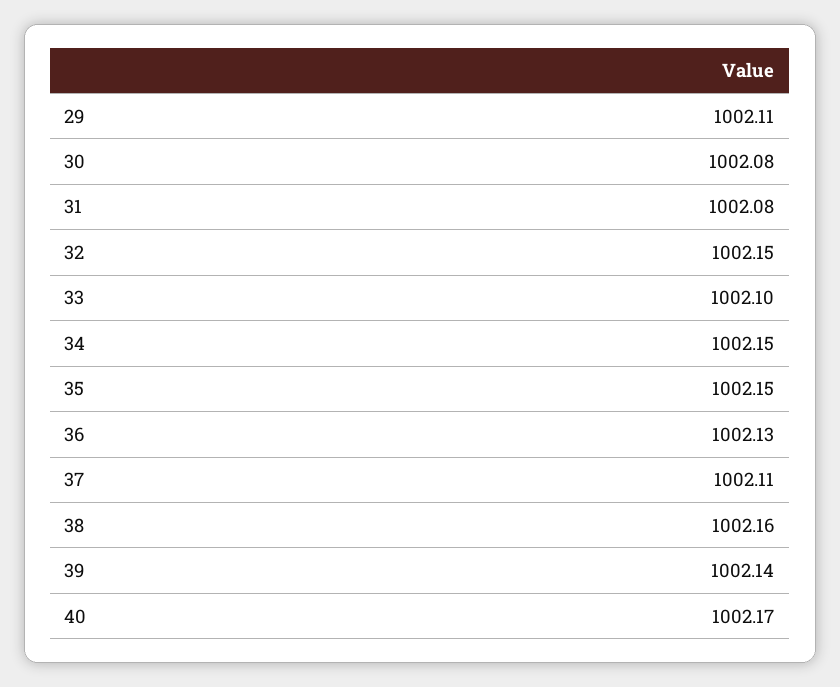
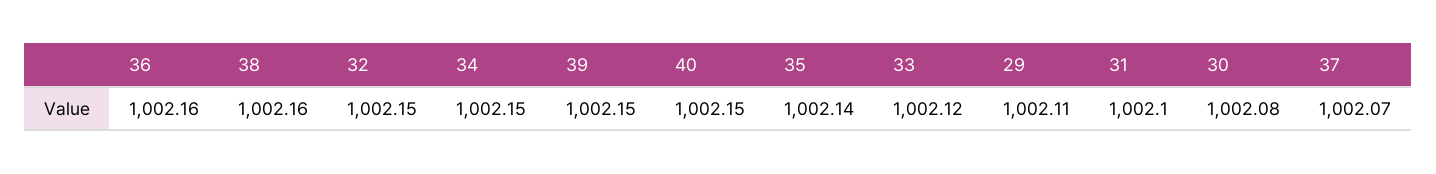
  {
    "29": 1002.11,
    "30": 1002.08,
-   "31": 1002.08,
+   "31": 1002.1,
    "32": 1002.15,
-   "33": 1002.1,
+   "33": 1002.12,
    "34": 1002.15,
-   "35": 1002.15,
+   "35": 1002.14,
-   "36": 1002.13,
+   "36": 1002.16,
-   "37": 1002.11,
+   "37": 1002.07,
    "38": 1002.16,
-   "39": 1002.14,
+   "39": 1002.15,
-   "40": 1002.17
+   "40": 1002.15
  }

